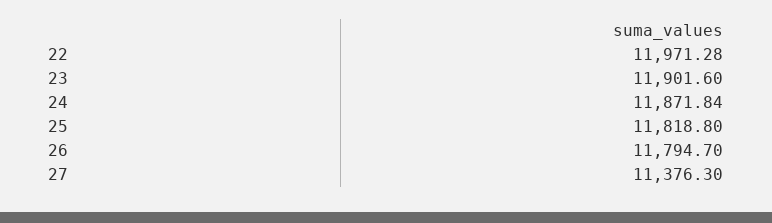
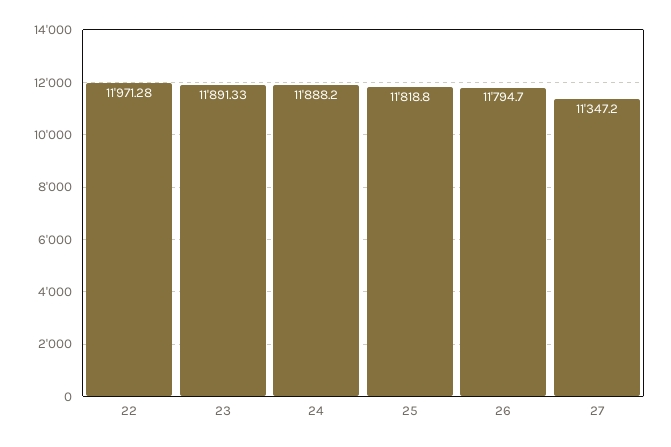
  {
    "22": 11971.28,
-   "23": 11901.6,
+   "23": 11891.33,
-   "24": 11871.84,
+   "24": 11888.2,
    "25": 11818.8,
    "26": 11794.7,
-   "27": 11376.3
+   "27": 11347.2
  }

